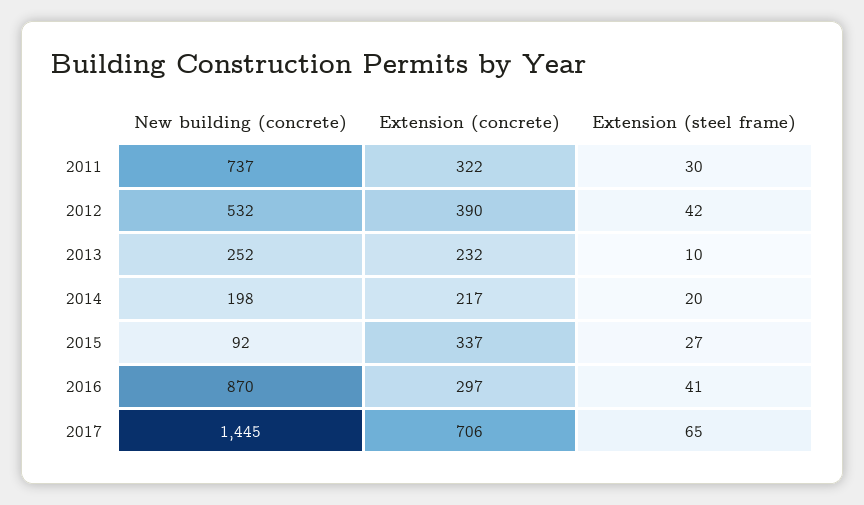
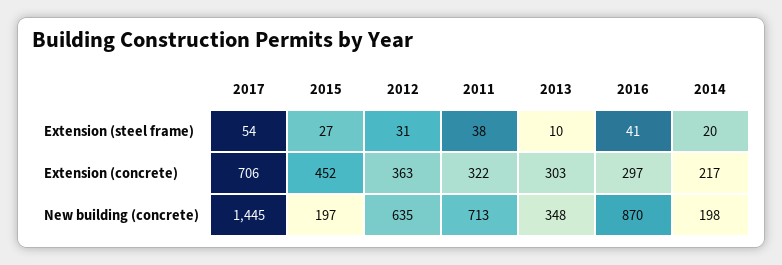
  {
    "New building (concrete)": {
-     "2011": 737,
+     "2011": 713,
-     "2012": 532,
+     "2012": 635,
-     "2013": 252,
+     "2013": 348,
      "2014": 198,
-     "2015": 92,
+     "2015": 197,
      "2016": 870,
      "2017": 1445
    },
    "Extension (concrete)": {
      "2011": 322,
-     "2012": 390,
+     "2012": 363,
-     "2013": 232,
+     "2013": 303,
      "2014": 217,
-     "2015": 337,
+     "2015": 452,
      "2016": 297,
      "2017": 706
    },
    "Extension (steel frame)": {
-     "2011": 30,
+     "2011": 38,
-     "2012": 42,
+     "2012": 31,
      "2013": 10,
      "2014": 20,
      "2015": 27,
      "2016": 41,
-     "2017": 65
+     "2017": 54
    }
  }

